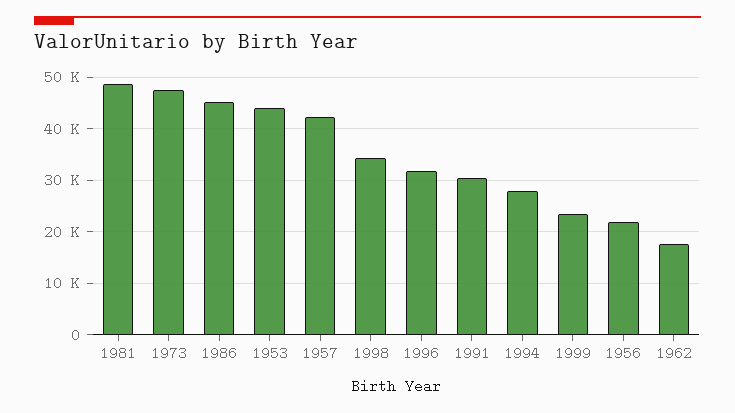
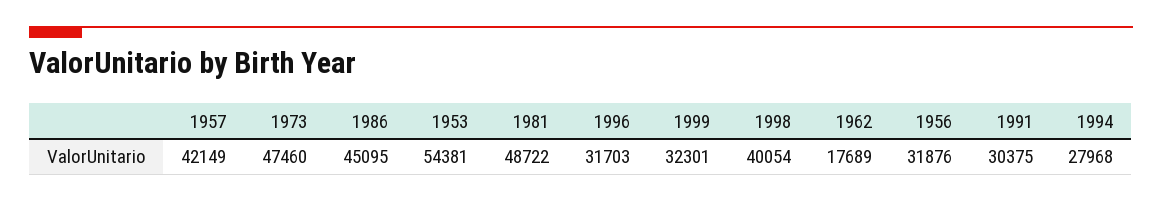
  {
    "1981": 48722,
    "1973": 47460,
    "1986": 45095,
-   "1953": 44000,
+   "1953": 54381,
    "1957": 42149,
-   "1998": 34000,
+   "1998": 40054,
    "1996": 31703,
    "1991": 30375,
    "1994": 27968,
-   "1999": 24000,
+   "1999": 32301,
-   "1956": 22000,
+   "1956": 31876,
    "1962": 17689
  }

